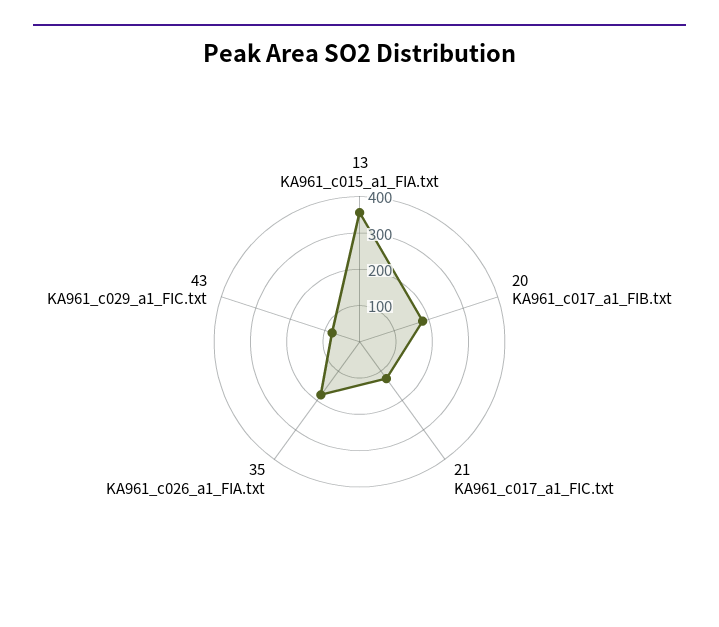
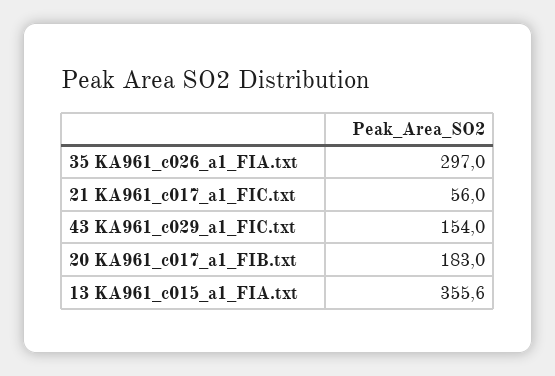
  {
    "13 KA961_c015_a1_FIA.txt": 355.6,
    "20 KA961_c017_a1_FIB.txt": 183,
-   "21 KA961_c017_a1_FIC.txt": 125,
+   "21 KA961_c017_a1_FIC.txt": 56,
-   "35 KA961_c026_a1_FIA.txt": 175,
+   "35 KA961_c026_a1_FIA.txt": 297,
-   "43 KA961_c029_a1_FIC.txt": 75
+   "43 KA961_c029_a1_FIC.txt": 154
  }

